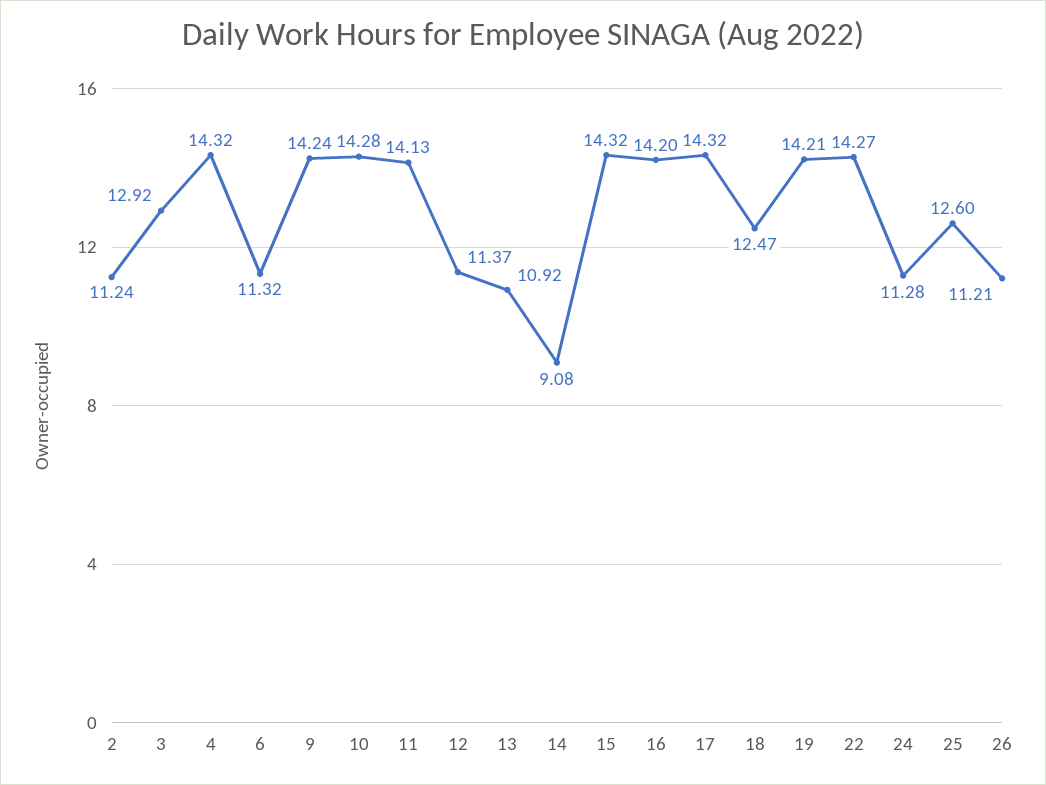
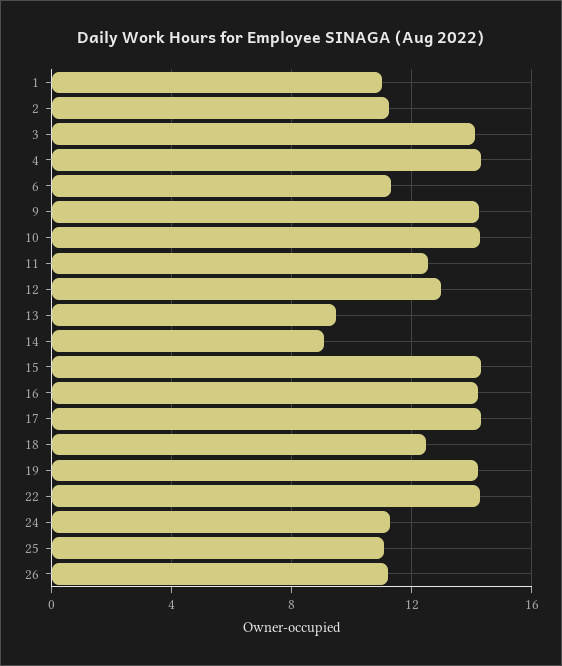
  {
    "2": 11.24,
-   "3": 12.92,
+   "3": 14,
    "4": 14.32,
    "6": 11.32,
    "9": 14.24,
    "10": 14.28,
-   "11": 14.13,
+   "11": 12.5,
-   "12": 11.37,
+   "12": 13,
-   "13": 10.92,
+   "13": 9.5,
    "14": 9.08,
    "15": 14.32,
    "16": 14.2,
    "17": 14.32,
    "18": 12.47,
    "19": 14.21,
    "22": 14.27,
    "24": 11.28,
-   "25": 12.6,
+   "25": 11,
-   "26": 11.21
+   "26": 11.21,
+   "1": 11
  }

